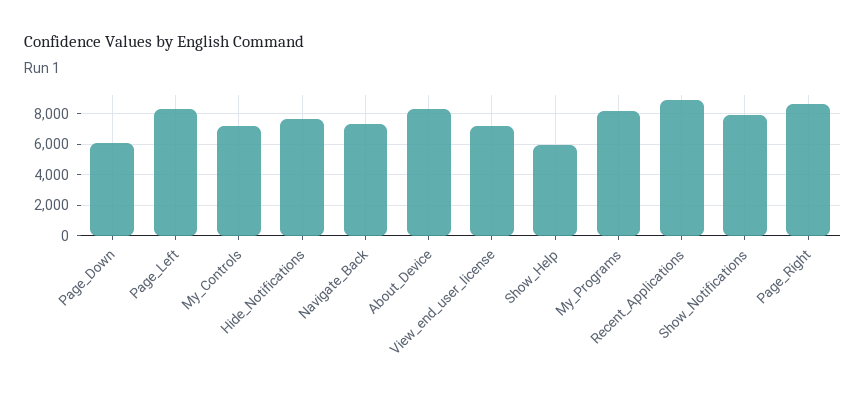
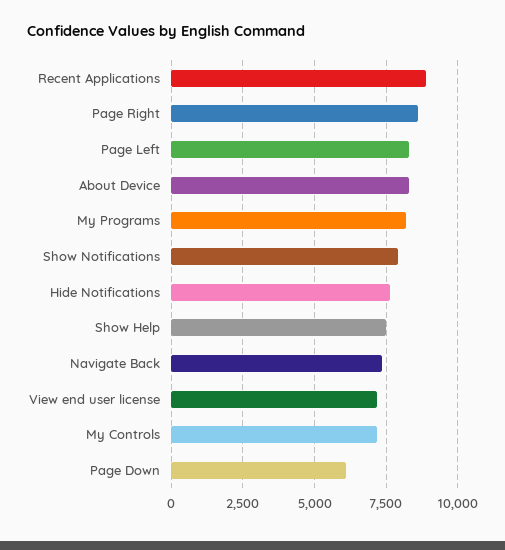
  {
    "Page_Down": 6000,
    "Page_Left": 8250,
    "My_Controls": 7250,
    "Hide_Notifications": 7750,
    "Navigate_Back": 7250,
    "About_Device": 8250,
    "View_end_user_license": 7250,
-   "Show_Help": 6000,
+   "Show_Help": 7500,
    "My_Programs": 8250,
    "Recent_Applications": 9000,
    "Show_Notifications": 8000,
    "Page_Right": 8500
  }

